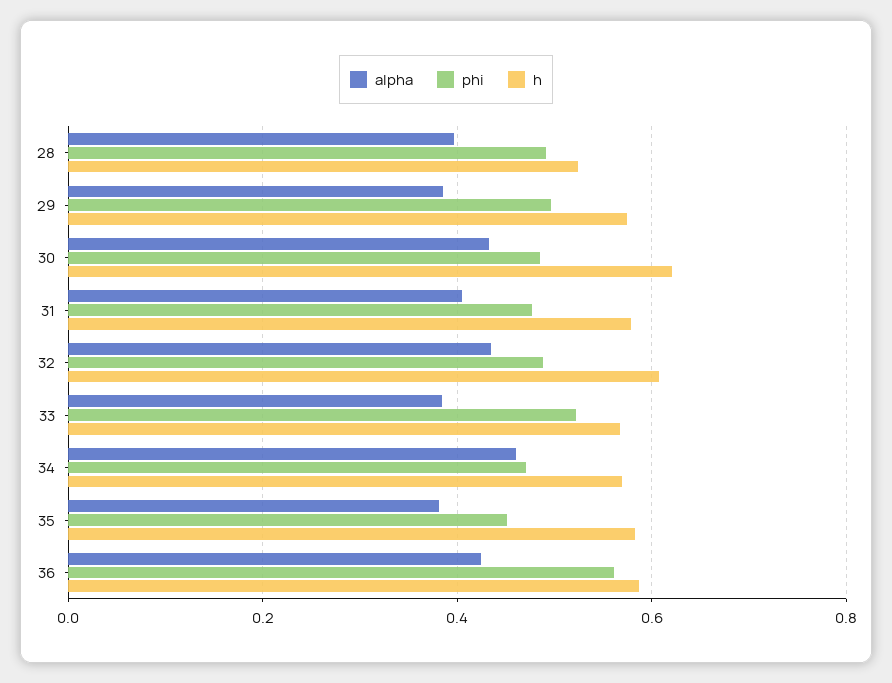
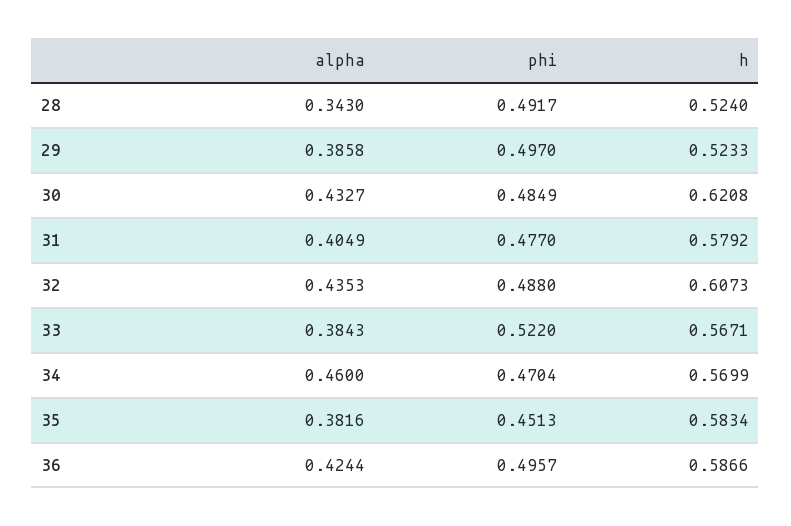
  {
    "alpha": {
-     "28": 0.4,
+     "28": 0.343,
      "29": 0.3858,
      "30": 0.4327,
      "31": 0.4049,
      "32": 0.4353,
      "33": 0.3843,
      "34": 0.46,
      "35": 0.3816,
      "36": 0.4244
    },
    "phi": {
      "28": 0.4917,
      "29": 0.497,
      "30": 0.4849,
      "31": 0.477,
      "32": 0.488,
      "33": 0.522,
      "34": 0.4704,
      "35": 0.4513,
-     "36": 0.56
+     "36": 0.4957
    },
    "h": {
      "28": 0.524,
-     "29": 0.58,
+     "29": 0.5233,
      "30": 0.6208,
      "31": 0.5792,
      "32": 0.6073,
      "33": 0.5671,
      "34": 0.5699,
      "35": 0.5834,
      "36": 0.5866
    }
  }

